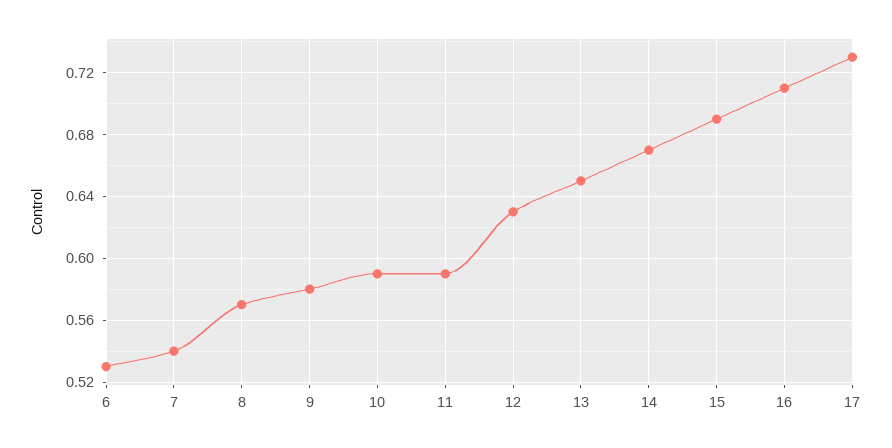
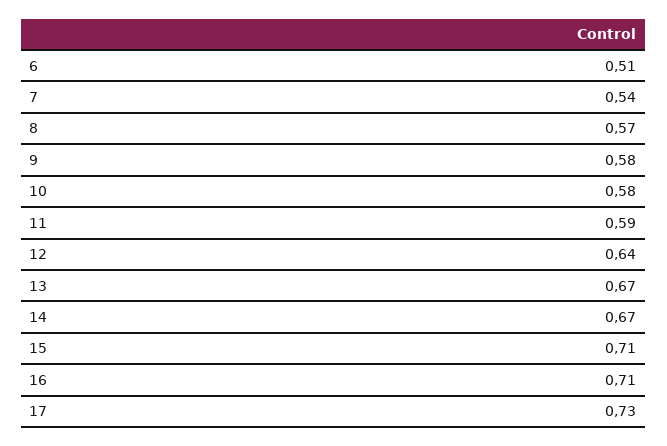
  {
-   "6": 0.53,
+   "6": 0.51,
    "7": 0.54,
    "8": 0.57,
    "9": 0.58,
-   "10": 0.59,
+   "10": 0.58,
    "11": 0.59,
-   "12": 0.63,
+   "12": 0.64,
-   "13": 0.65,
+   "13": 0.67,
    "14": 0.67,
-   "15": 0.69,
+   "15": 0.71,
    "16": 0.71,
    "17": 0.73
  }

